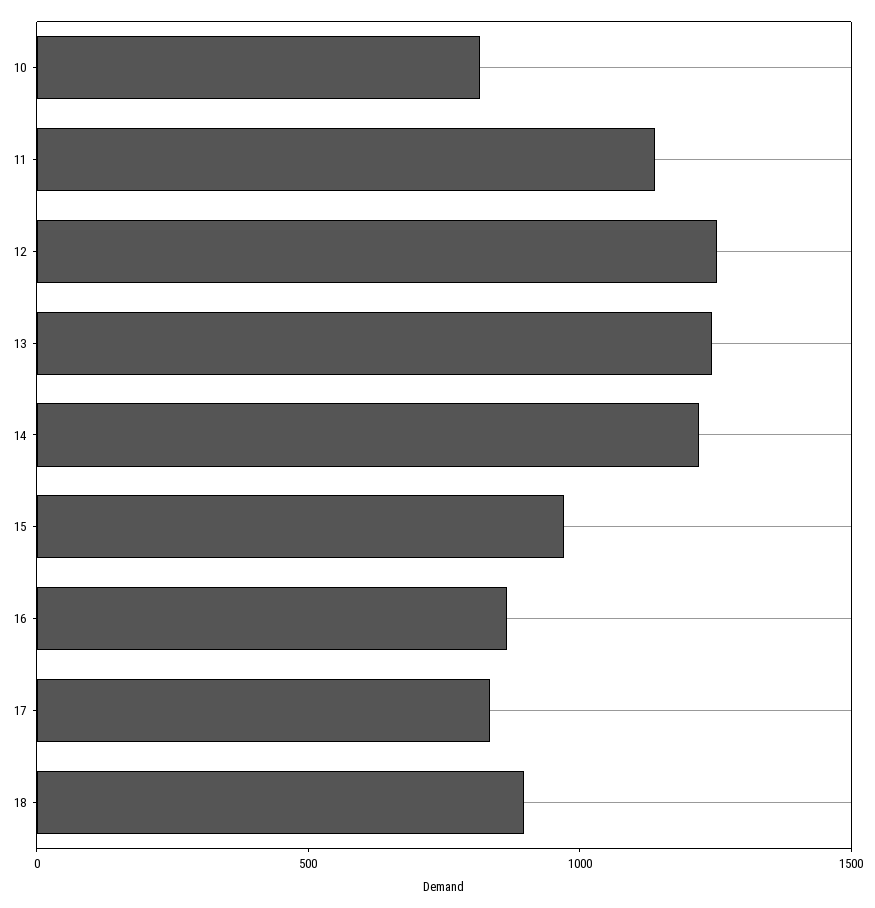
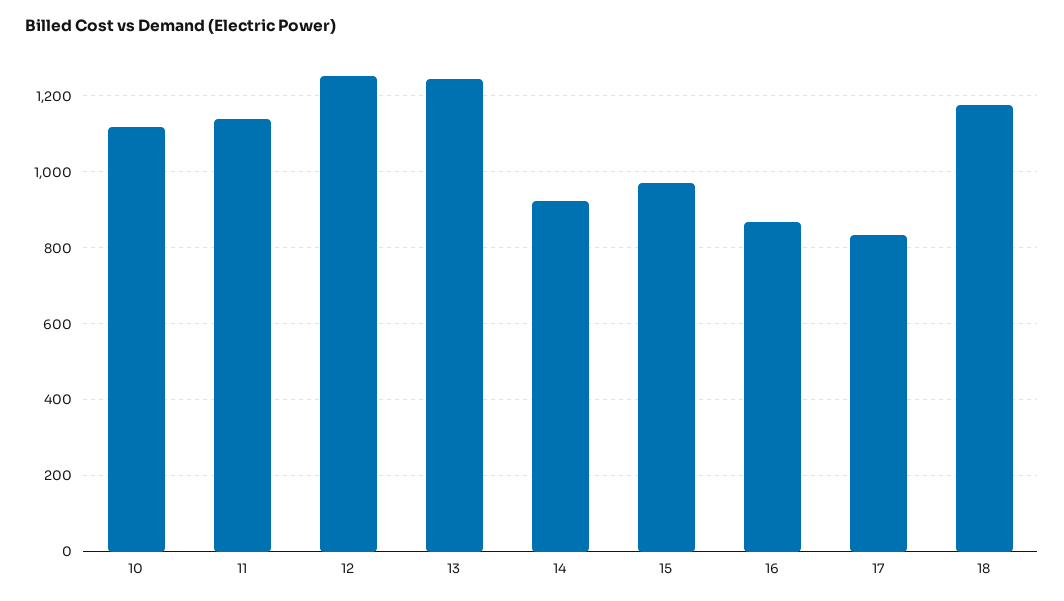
  {
-   "10": 800,
+   "10": 1120,
    "11": 1140,
    "12": 1260,
    "13": 1240,
-   "14": 1200,
+   "14": 920,
    "15": 980,
    "16": 860,
    "17": 840,
-   "18": 900
+   "18": 1180
  }

